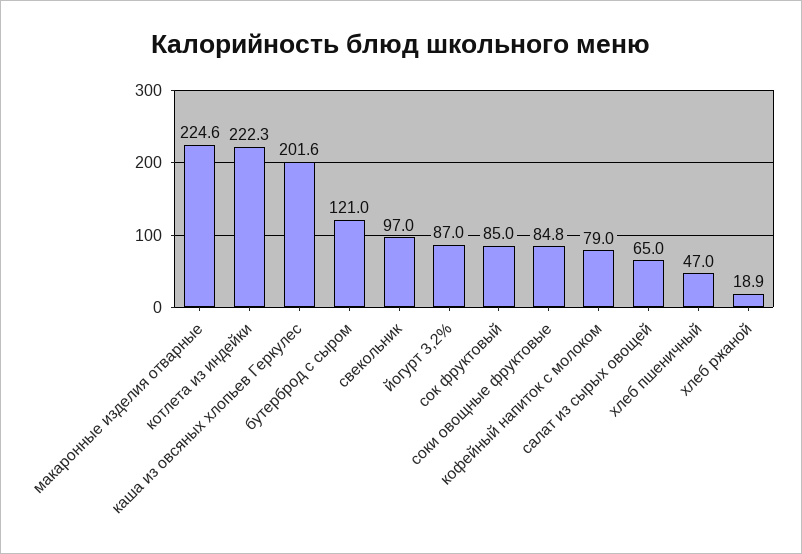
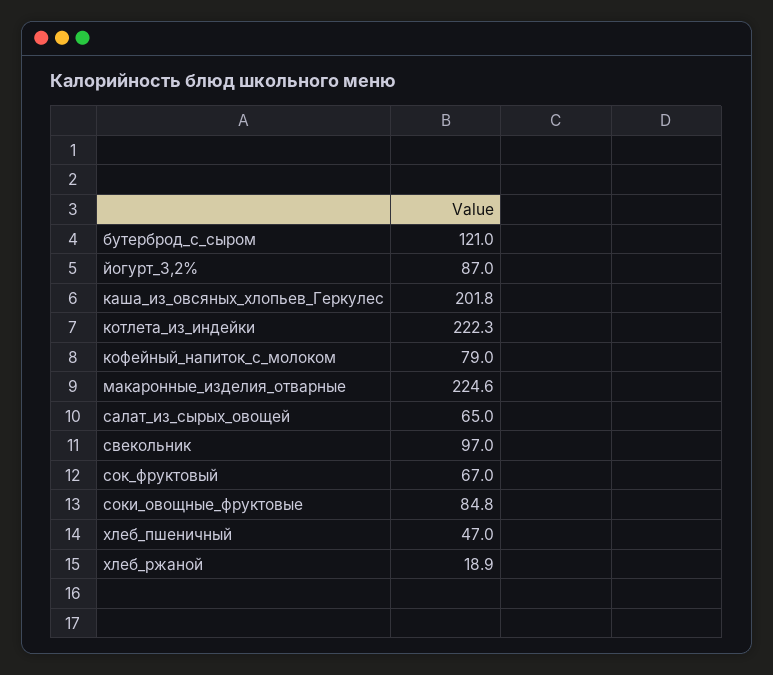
  {
    "макаронные изделия отварные": 224.6,
    "котлета из индейки": 222.3,
-   "каша из овсяных хлопьев Геркулес": 201.6,
+   "каша из овсяных хлопьев Геркулес": 201.8,
    "бутерброд с сыром": 121,
    "свекольник": 97,
    "йогурт 3,2%": 87,
-   "сок фруктовый": 85,
+   "сок фруктовый": 67,
    "соки овощные фруктовые": 84.8,
    "кофейный напиток с молоком": 79,
    "салат из сырых овощей": 65,
    "хлеб пшеничный": 47,
    "хлеб ржаной": 18.9
  }

